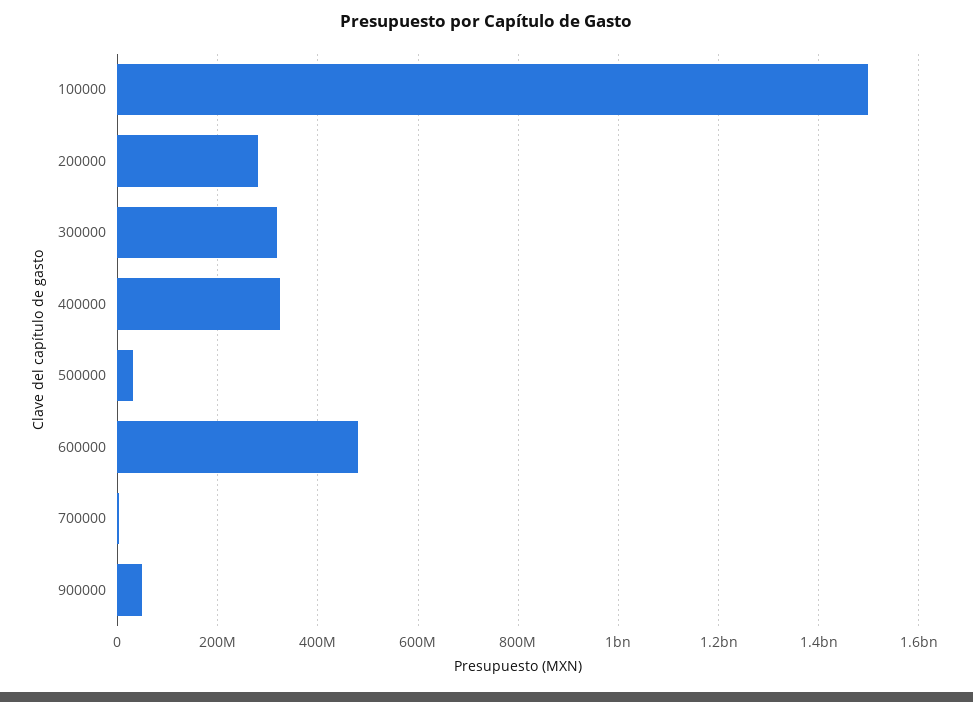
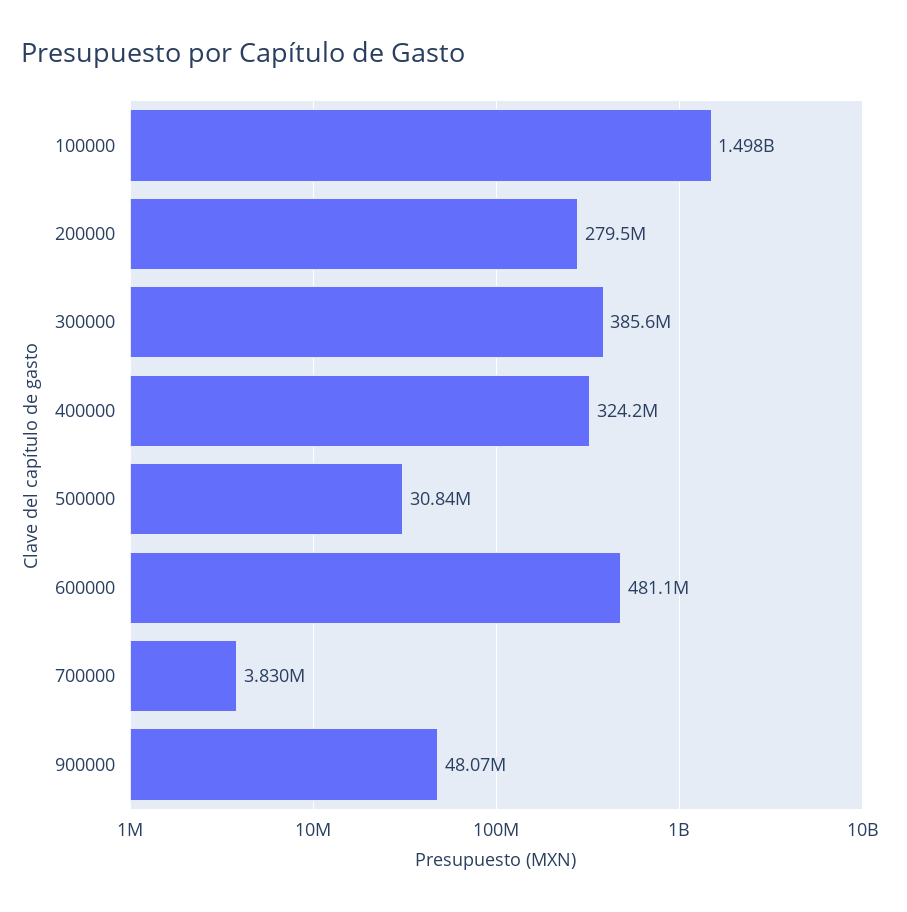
  {
    "100000": 1498000000,
    "200000": 279500000,
-   "300000": 320000000,
+   "300000": 385600000,
    "400000": 324200000,
    "500000": 30840000,
    "600000": 481100000,
    "700000": 3830000,
    "900000": 48070000
  }

